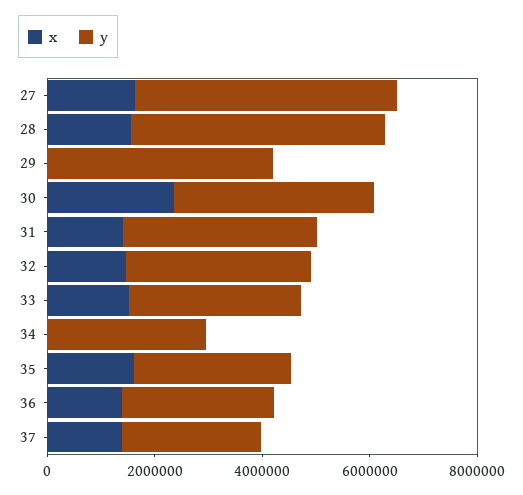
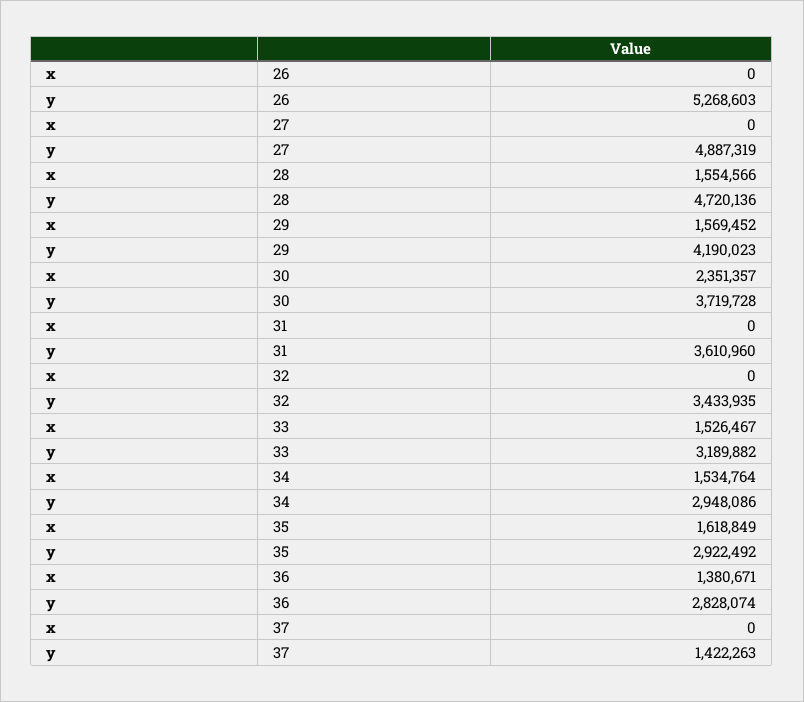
  {
    "x": {
-     "27": 1500000,
+     "27": 0,
      "28": 1554566,
-     "29": 0,
+     "29": 1569452,
      "30": 2351357,
-     "31": 1500000,
+     "31": 0,
-     "32": 1500000,
+     "32": 0,
      "33": 1526467,
-     "34": 0,
+     "34": 1534764,
      "35": 1618849,
      "36": 1380671,
-     "37": 1500000
+     "37": 0,
+     "26": 0
    },
    "y": {
      "27": 4887319,
      "28": 4720136,
      "29": 4190023,
      "30": 3719728,
      "31": 3610960,
      "32": 3433935,
      "33": 3189882,
      "34": 2948086,
      "35": 2922492,
      "36": 2828074,
-     "37": 2500000
+     "37": 1422263,
+     "26": 5268603
    }
  }

